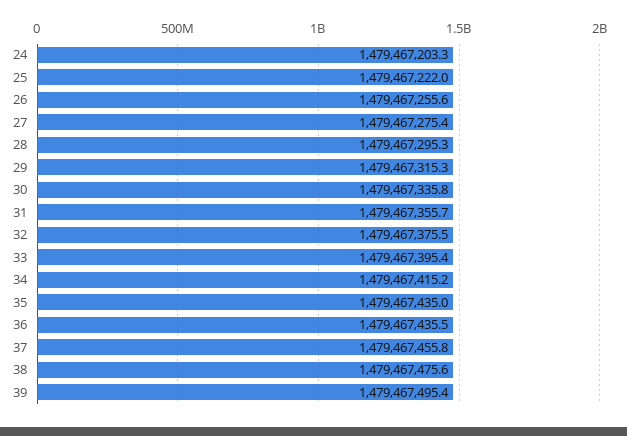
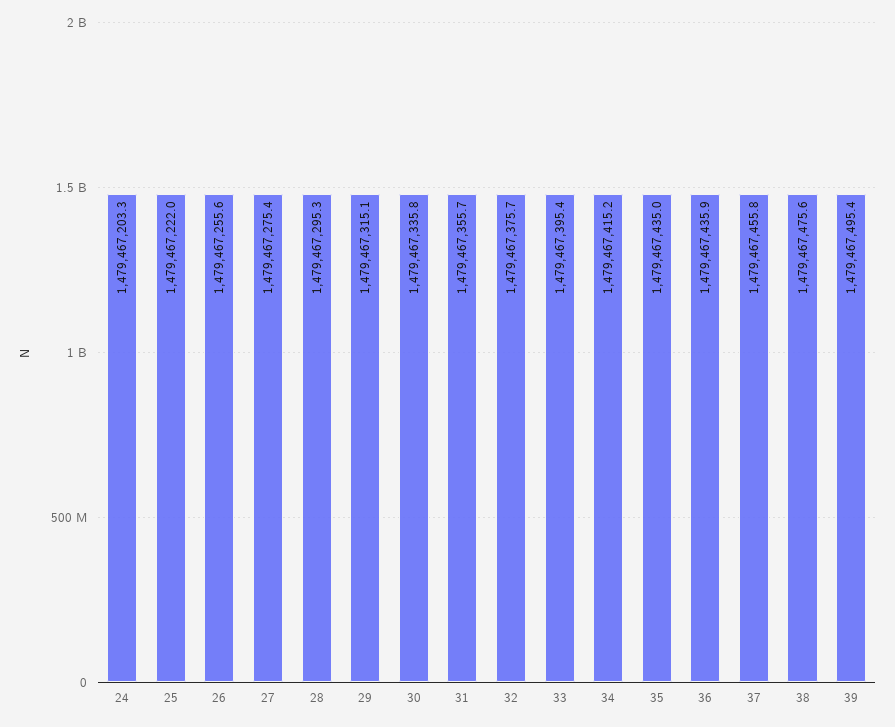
  {
    "24": 1479467203.3,
    "25": 1479467222,
    "26": 1479467255.6,
    "27": 1479467275.4,
    "28": 1479467295.3,
-   "29": 1479467315.3,
+   "29": 1479467315.1,
    "30": 1479467335.8,
    "31": 1479467355.7,
-   "32": 1479467375.5,
+   "32": 1479467375.7,
    "33": 1479467395.4,
    "34": 1479467415.2,
    "35": 1479467435,
-   "36": 1479467435.5,
+   "36": 1479467435.9,
    "37": 1479467455.8,
    "38": 1479467475.6,
    "39": 1479467495.4
  }

